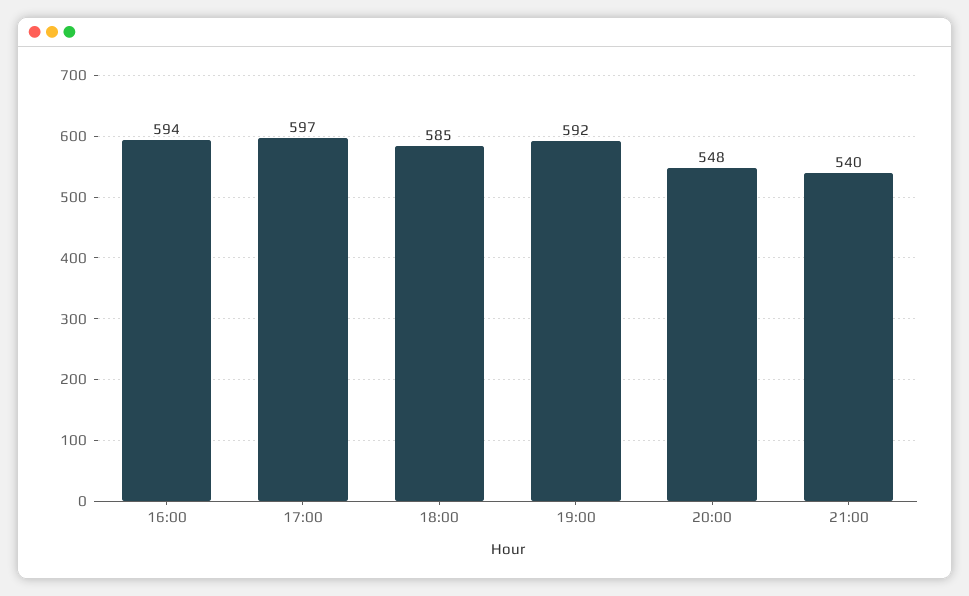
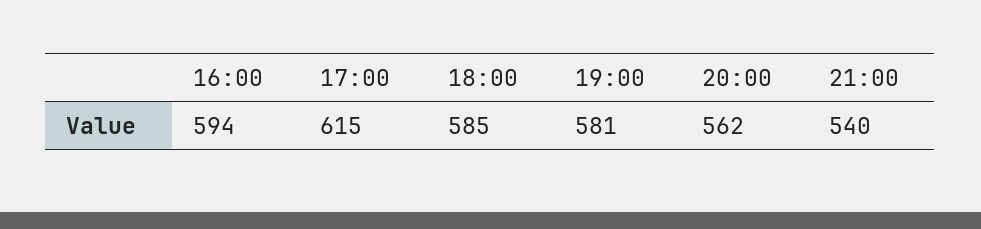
  {
    "16:00": 594,
-   "17:00": 597,
+   "17:00": 615,
    "18:00": 585,
-   "19:00": 592,
+   "19:00": 581,
-   "20:00": 548,
+   "20:00": 562,
    "21:00": 540
  }

